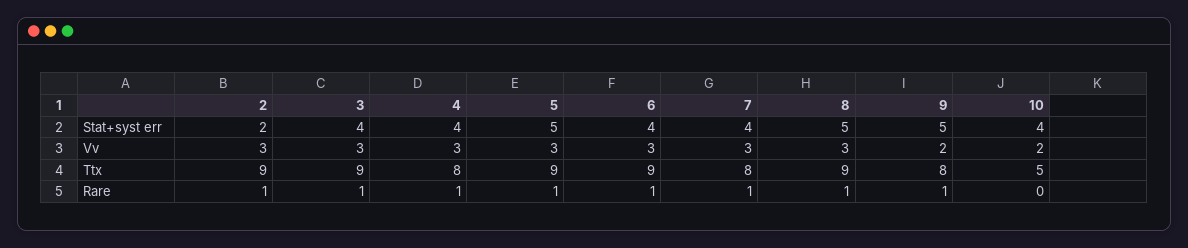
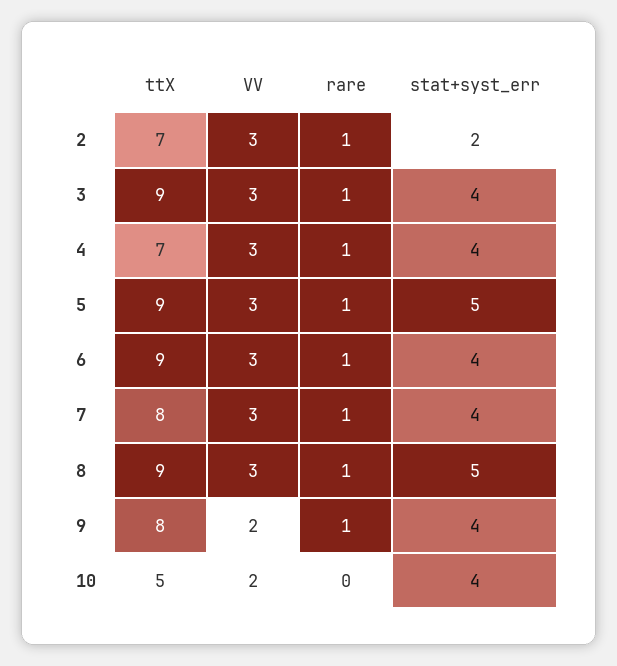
  {
    "2": {
      "Stat+syst err": 2,
      "Vv": 3,
-     "Ttx": 9,
+     "Ttx": 7,
      "Rare": 1
    },
    "3": {
      "Stat+syst err": 4,
      "Vv": 3,
      "Ttx": 9,
      "Rare": 1
    },
    "4": {
      "Stat+syst err": 4,
      "Vv": 3,
-     "Ttx": 8,
+     "Ttx": 7,
      "Rare": 1
    },
    "5": {
      "Stat+syst err": 5,
      "Vv": 3,
      "Ttx": 9,
      "Rare": 1
    },
    "6": {
      "Stat+syst err": 4,
      "Vv": 3,
      "Ttx": 9,
      "Rare": 1
    },
    "7": {
      "Stat+syst err": 4,
      "Vv": 3,
      "Ttx": 8,
      "Rare": 1
    },
    "8": {
      "Stat+syst err": 5,
      "Vv": 3,
      "Ttx": 9,
      "Rare": 1
    },
    "9": {
-     "Stat+syst err": 5,
+     "Stat+syst err": 4,
      "Vv": 2,
      "Ttx": 8,
      "Rare": 1
    },
    "10": {
      "Stat+syst err": 4,
      "Vv": 2,
      "Ttx": 5,
      "Rare": 0
    }
  }

